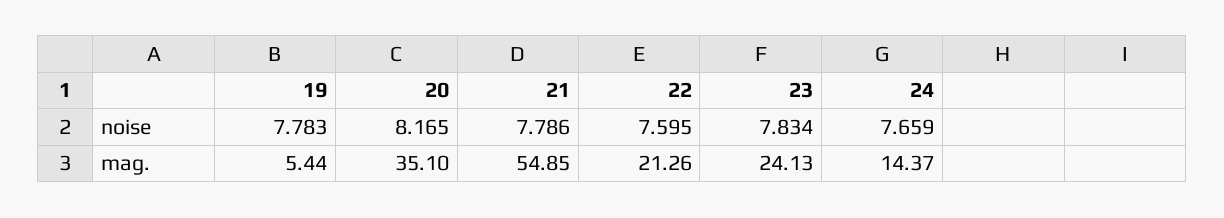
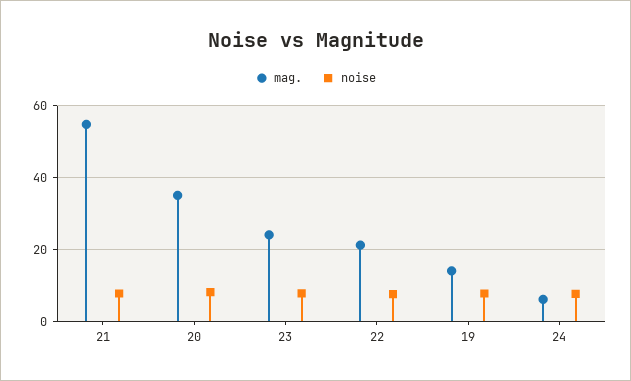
  {
    "noise": {
      "19": 7.783,
      "20": 8.165,
      "21": 7.786,
      "22": 7.595,
      "23": 7.834,
      "24": 7.659
    },
    "mag.": {
-     "19": 5.44,
+     "19": 14,
      "20": 35.1,
      "21": 54.85,
      "22": 21.26,
      "23": 24.13,
-     "24": 14.37
+     "24": 6
    }
  }

